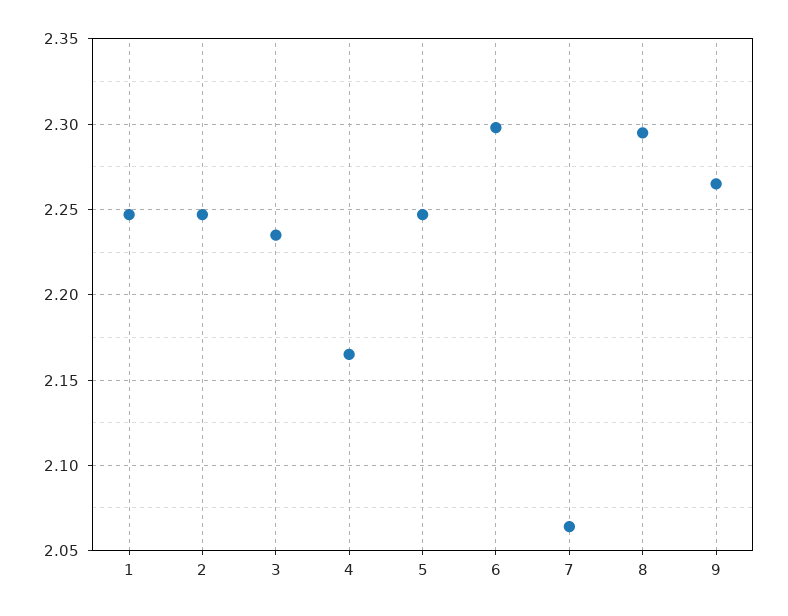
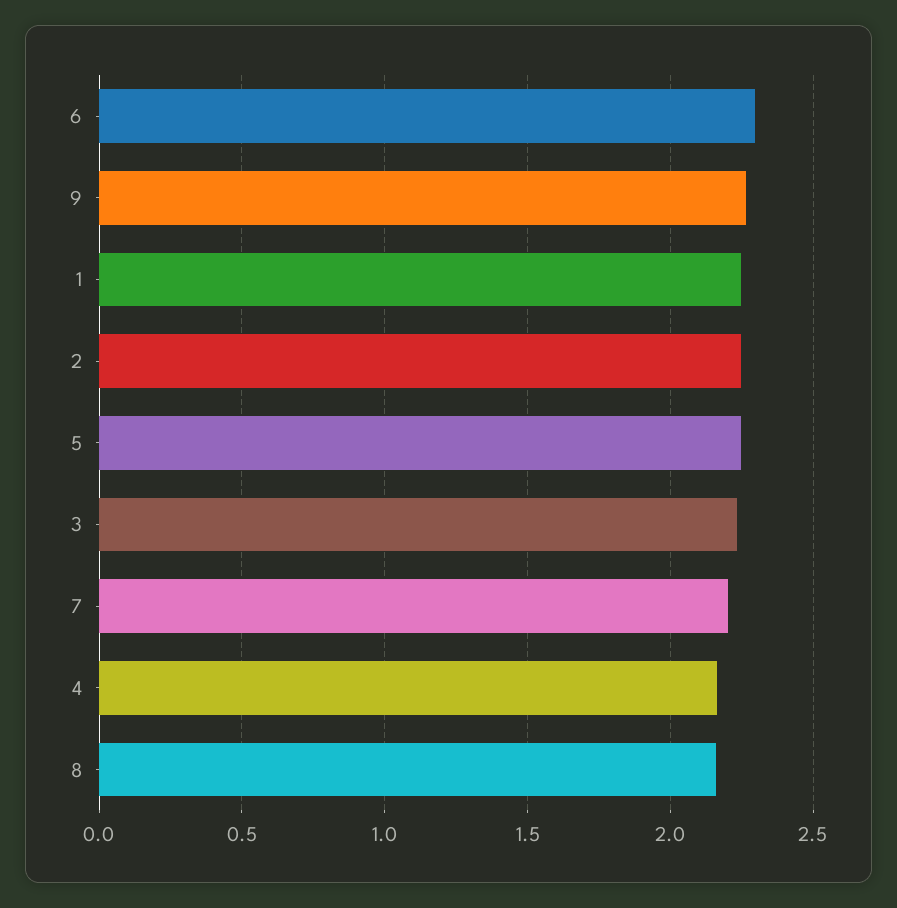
  {
    "1": 2.245,
    "2": 2.245,
    "3": 2.235,
    "4": 2.165,
    "5": 2.245,
    "6": 2.3,
-   "7": 2.065,
+   "7": 2.2,
-   "8": 2.295,
+   "8": 2.15,
    "9": 2.265
  }

